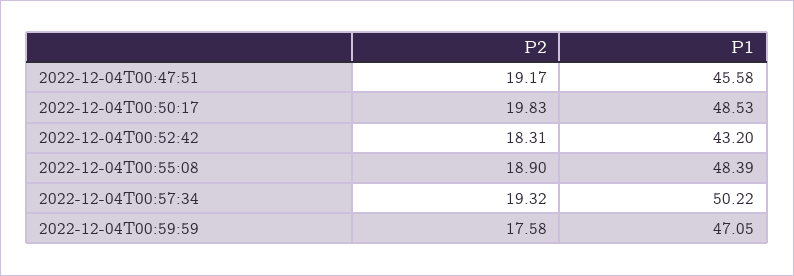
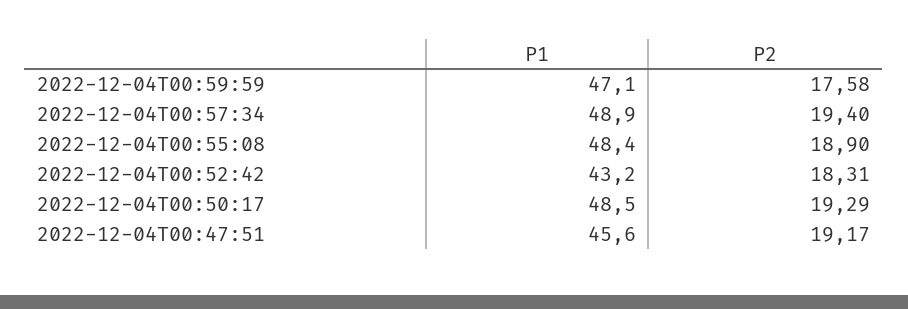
  {
    "P2": {
      "2022-12-04T00:47:51": 19.17,
-     "2022-12-04T00:50:17": 19.83,
+     "2022-12-04T00:50:17": 19.29,
      "2022-12-04T00:52:42": 18.31,
      "2022-12-04T00:55:08": 18.9,
-     "2022-12-04T00:57:34": 19.32,
+     "2022-12-04T00:57:34": 19.4,
      "2022-12-04T00:59:59": 17.58
    },
    "P1": {
      "2022-12-04T00:47:51": 45.58,
      "2022-12-04T00:50:17": 48.53,
      "2022-12-04T00:52:42": 43.2,
      "2022-12-04T00:55:08": 48.39,
-     "2022-12-04T00:57:34": 50.22,
+     "2022-12-04T00:57:34": 48.9,
      "2022-12-04T00:59:59": 47.05
    }
  }

